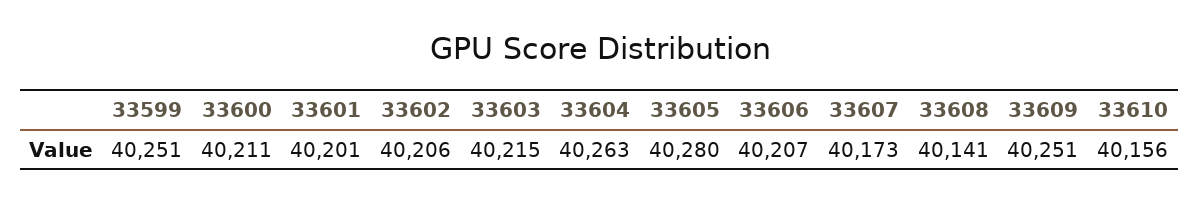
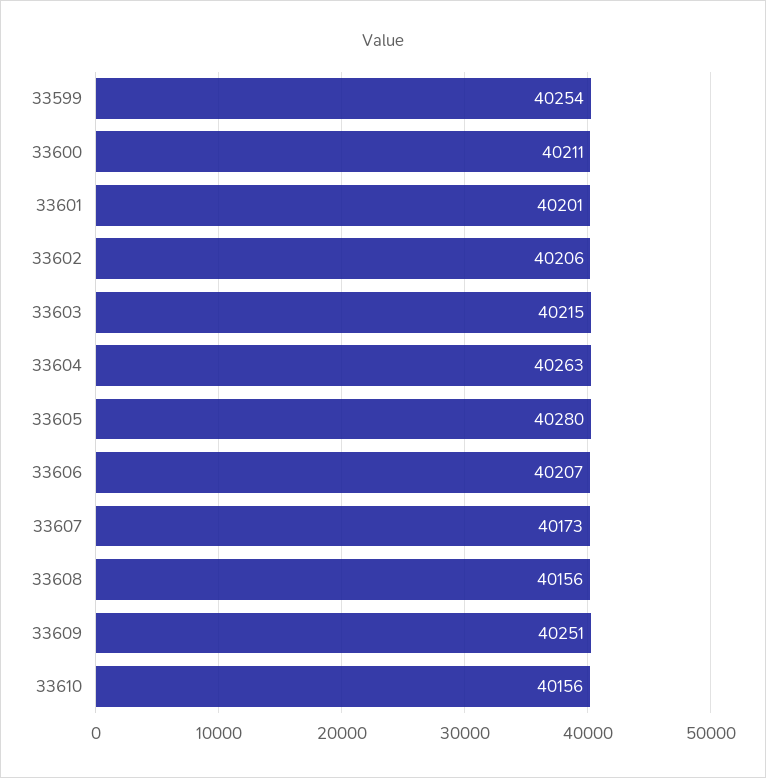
  {
-   "33599": 40251,
+   "33599": 40254,
    "33600": 40211,
    "33601": 40201,
    "33602": 40206,
    "33603": 40215,
    "33604": 40263,
    "33605": 40280,
    "33606": 40207,
    "33607": 40173,
-   "33608": 40141,
+   "33608": 40156,
    "33609": 40251,
    "33610": 40156
  }

